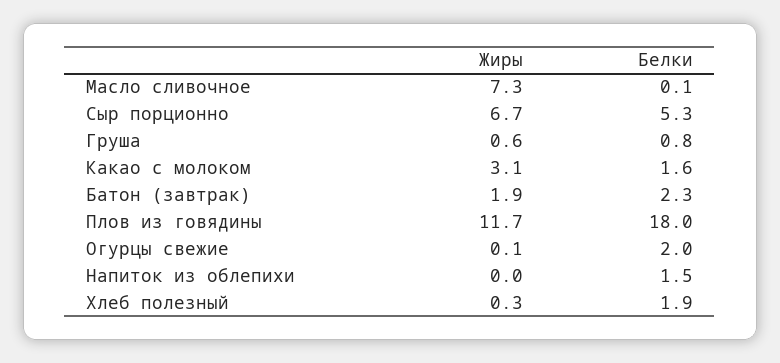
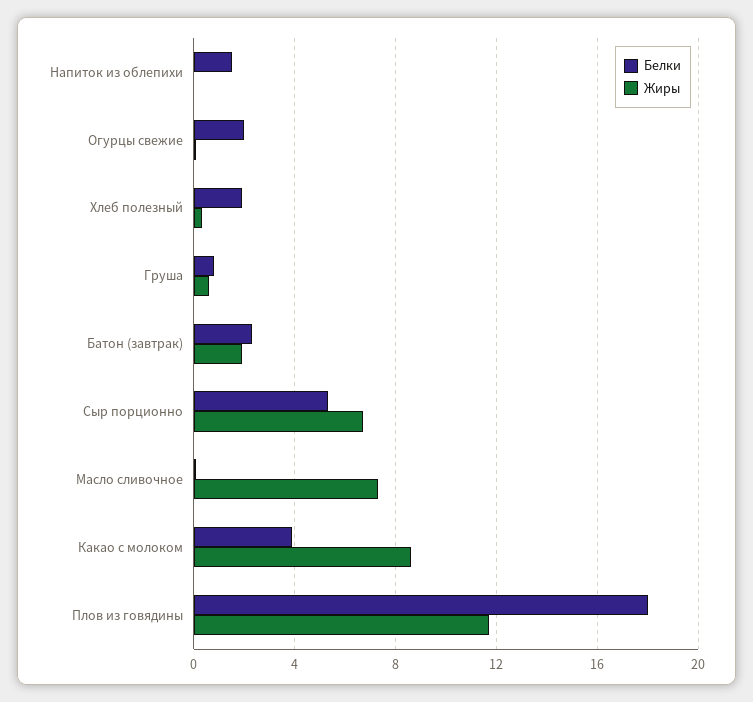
  {
    "Жиры": {
      "Масло сливочное": 7.3,
      "Сыр порционно": 6.7,
      "Груша": 0.6,
-     "Какао с молоком": 3.1,
+     "Какао с молоком": 8.5,
      "Батон (завтрак)": 1.9,
      "Плов из говядины": 11.7,
      "Огурцы свежие": 0.1,
      "Напиток из облепихи": 0,
      "Хлеб полезный": 0.3
    },
    "Белки": {
      "Масло сливочное": 0.1,
      "Сыр порционно": 5.3,
      "Груша": 0.8,
-     "Какао с молоком": 1.6,
+     "Какао с молоком": 4,
      "Батон (завтрак)": 2.3,
      "Плов из говядины": 18,
      "Огурцы свежие": 2,
      "Напиток из облепихи": 1.5,
      "Хлеб полезный": 1.9
    }
  }

